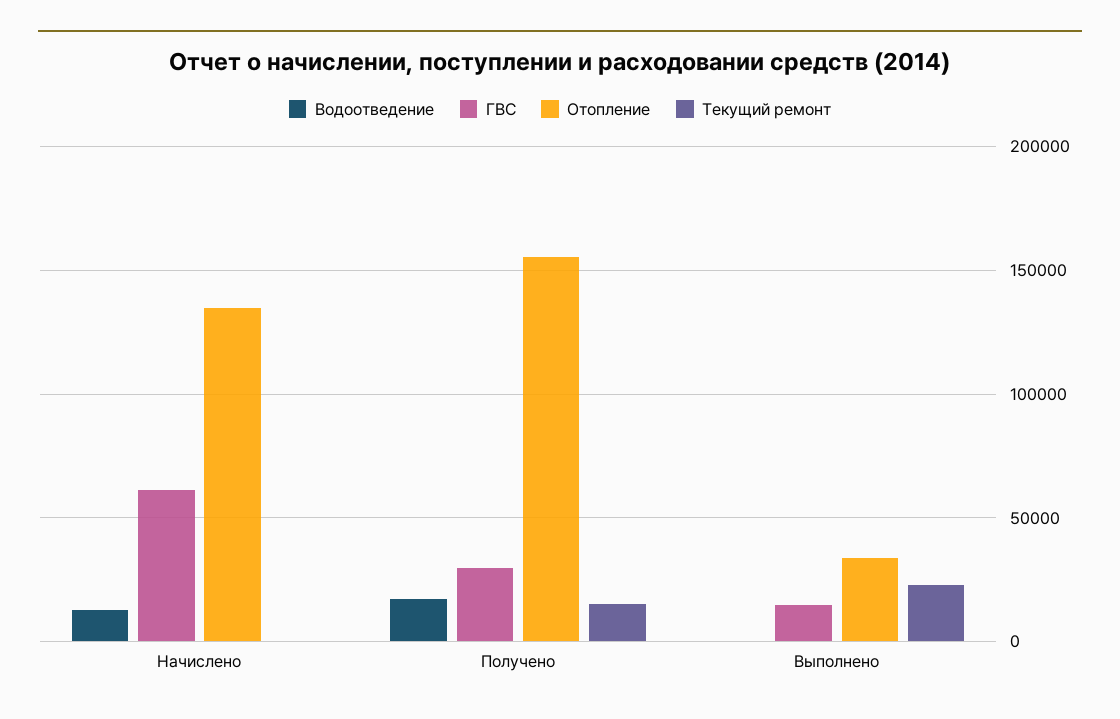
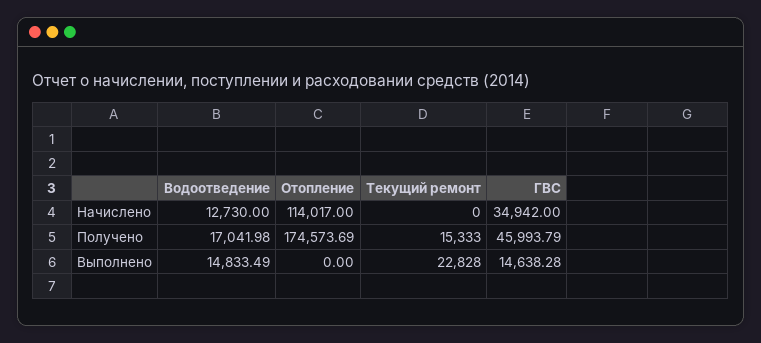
  {
    "Водоотведение": {
      "Начислено": 12730,
      "Получено": 17041.98,
-     "Выполнено": 0
+     "Выполнено": 14833.49
    },
    "ГВС": {
-     "Начислено": 60000,
+     "Начислено": 34942,
-     "Получено": 30000,
+     "Получено": 45993.79,
      "Выполнено": 14638.28
    },
    "Отопление": {
-     "Начислено": 135000,
+     "Начислено": 114017,
-     "Получено": 155000,
+     "Получено": 174573.69,
-     "Выполнено": 35000
+     "Выполнено": 0
    },
    "Текущий ремонт": {
      "Начислено": 0,
      "Получено": 15333,
      "Выполнено": 22828
    }
  }

